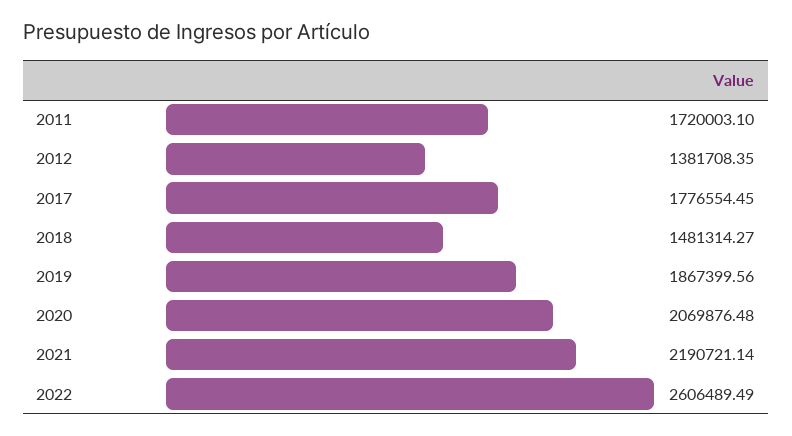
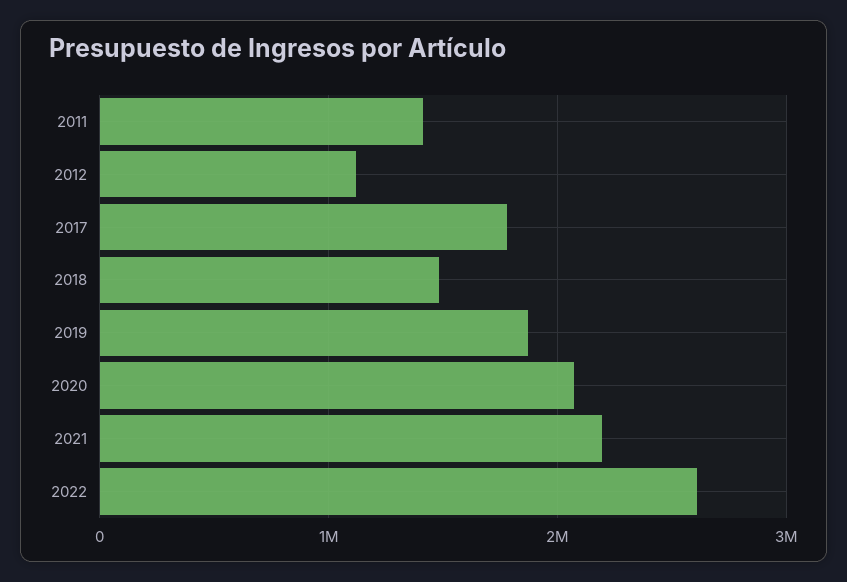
  {
-   "2011": 1720003.1,
+   "2011": 1400000,
-   "2012": 1381708.35,
+   "2012": 1100000,
    "2017": 1776554.45,
    "2018": 1481314.27,
    "2019": 1867399.56,
    "2020": 2069876.48,
    "2021": 2190721.14,
    "2022": 2606489.49
  }

